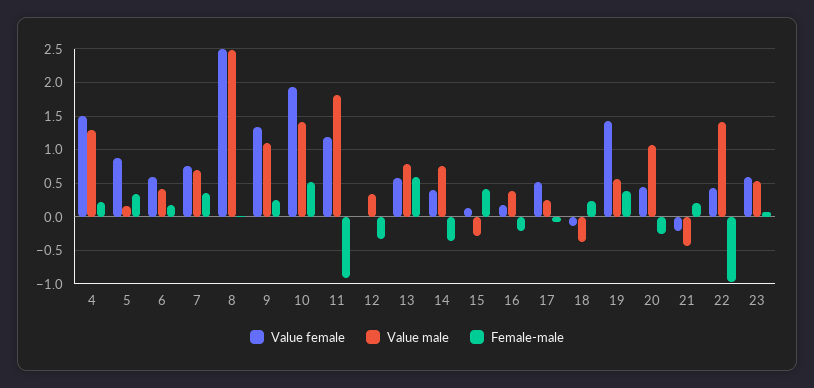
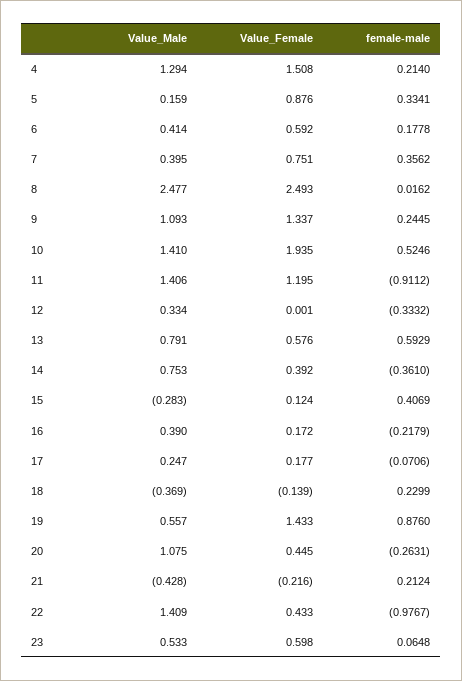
  {
    "Value female": {
      "4": 1.508,
      "5": 0.876,
      "6": 0.592,
      "7": 0.751,
      "8": 2.493,
      "9": 1.337,
      "10": 1.935,
      "11": 1.195,
      "12": 0.001,
      "13": 0.576,
      "14": 0.392,
      "15": 0.124,
      "16": 0.172,
-     "17": 0.5,
+     "17": 0.177,
      "18": -0.139,
      "19": 1.433,
      "20": 0.445,
      "21": -0.216,
      "22": 0.433,
      "23": 0.598
    },
    "Value male": {
      "4": 1.294,
      "5": 0.159,
      "6": 0.414,
-     "7": 0.7,
+     "7": 0.395,
      "8": 2.477,
      "9": 1.093,
      "10": 1.41,
-     "11": 1.8,
+     "11": 1.406,
      "12": 0.334,
      "13": 0.791,
      "14": 0.753,
      "15": -0.283,
      "16": 0.39,
      "17": 0.247,
      "18": -0.369,
      "19": 0.557,
      "20": 1.075,
      "21": -0.428,
      "22": 1.409,
      "23": 0.533
    },
    "Female-male": {
      "4": 0.214,
      "5": 0.3341,
      "6": 0.1778,
      "7": 0.3562,
      "8": 0.0162,
      "9": 0.2445,
      "10": 0.5246,
      "11": -0.9112,
      "12": -0.3332,
      "13": 0.5929,
      "14": -0.361,
      "15": 0.4069,
      "16": -0.2179,
      "17": -0.0706,
      "18": 0.2299,
-     "19": 0.4,
+     "19": 0.876,
      "20": -0.2631,
      "21": 0.2124,
      "22": -0.9767,
      "23": 0.0648
    }
  }

